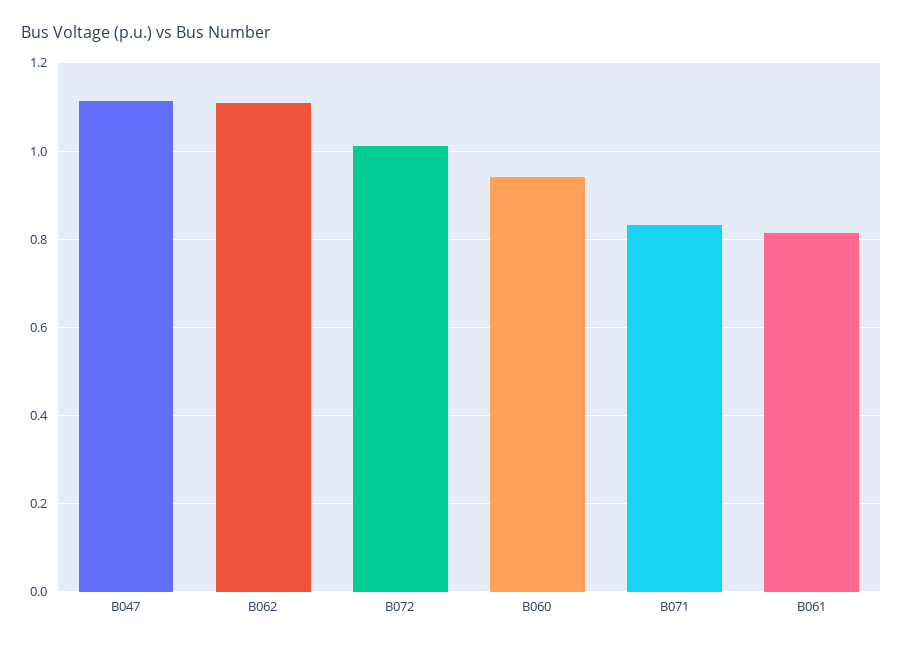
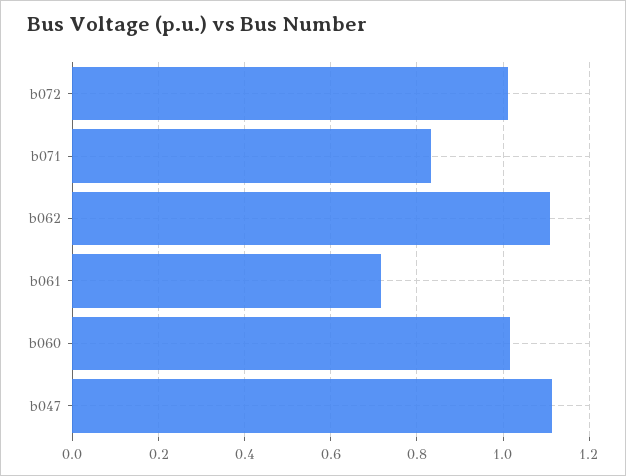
  {
    "B047": 1.12,
    "B062": 1.1,
    "B072": 1.02,
-   "B060": 0.94,
+   "B060": 1.02,
    "B071": 0.84,
-   "B061": 0.82
+   "B061": 0.72
  }

